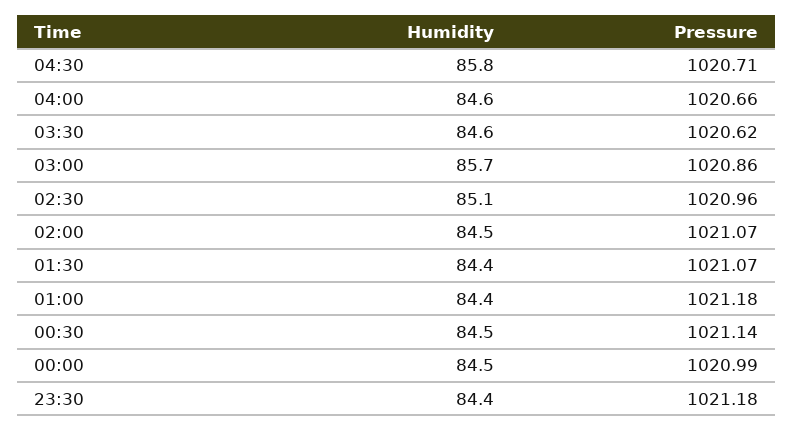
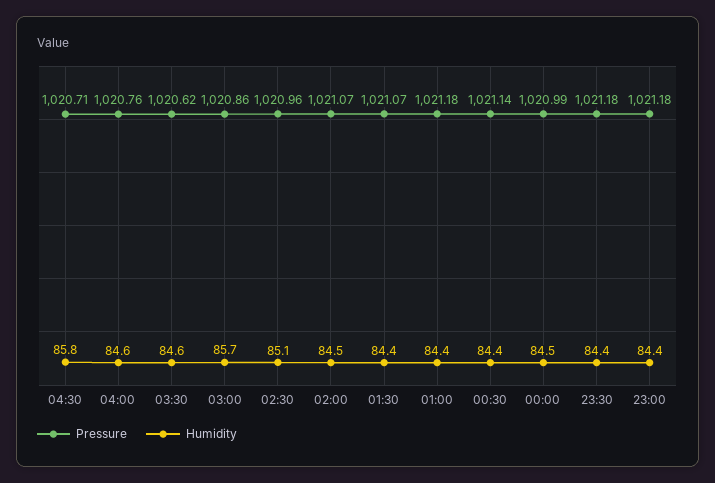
  {
    "Humidity": {
      "04:30": 85.8,
      "04:00": 84.6,
      "03:30": 84.6,
      "03:00": 85.7,
      "02:30": 85.1,
      "02:00": 84.5,
      "01:30": 84.4,
      "01:00": 84.4,
-     "00:30": 84.5,
+     "00:30": 84.4,
      "00:00": 84.5,
-     "23:30": 84.4
+     "23:30": 84.4,
+     "23:00": 84.4
    },
    "Pressure": {
      "04:30": 1020.71,
-     "04:00": 1020.66,
+     "04:00": 1020.76,
      "03:30": 1020.62,
      "03:00": 1020.86,
      "02:30": 1020.96,
      "02:00": 1021.07,
      "01:30": 1021.07,
      "01:00": 1021.18,
      "00:30": 1021.14,
      "00:00": 1020.99,
-     "23:30": 1021.18
+     "23:30": 1021.18,
+     "23:00": 1021.18
    }
  }

